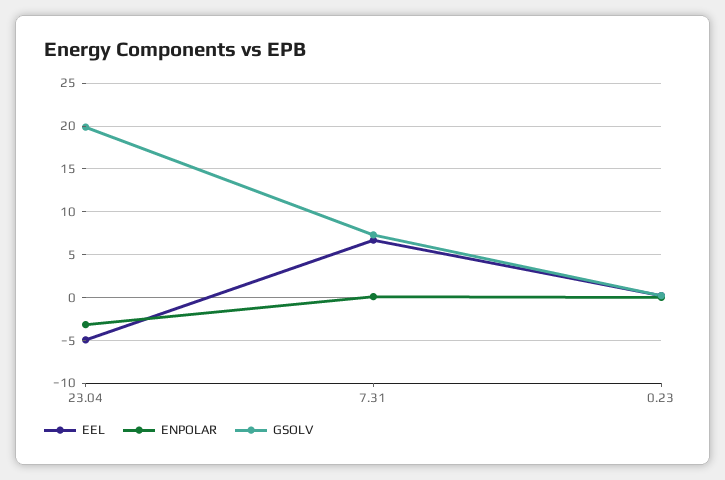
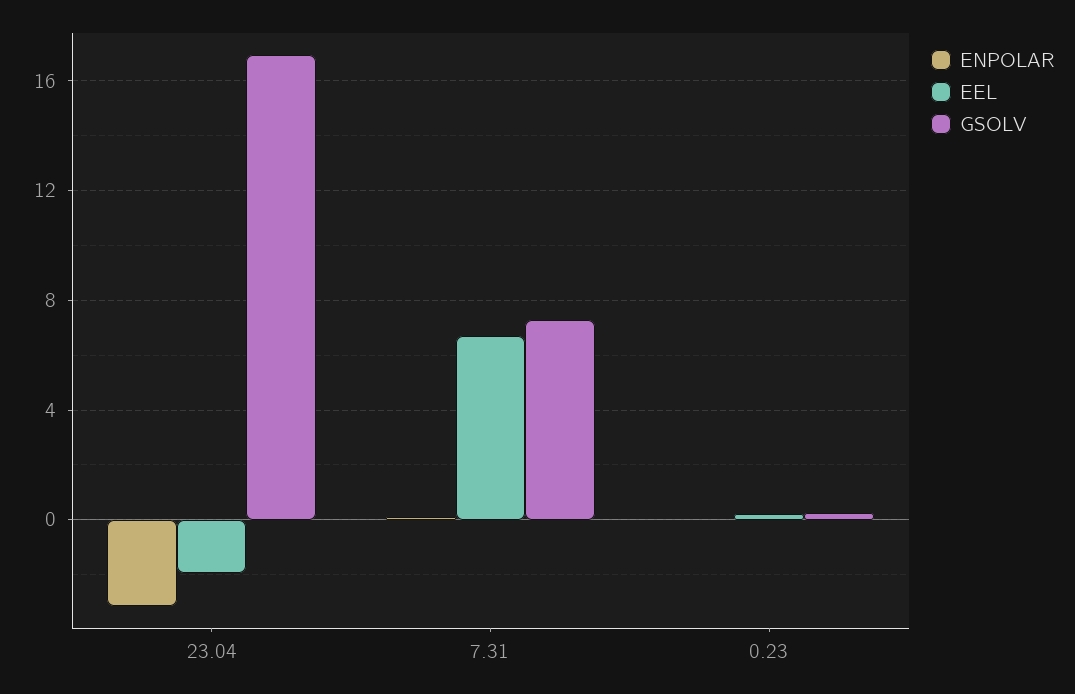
  {
    "EEL": {
-     "23.04": -5,
+     "23.04": -2,
      "7.31": 6.5,
      "0.23": 0
    },
    "ENPOLAR": {
      "23.04": -3,
      "7.31": 0,
      "0.23": 0
    },
    "GSOLV": {
-     "23.04": 20,
+     "23.04": 17,
      "7.31": 7.5,
      "0.23": 0
    }
  }

